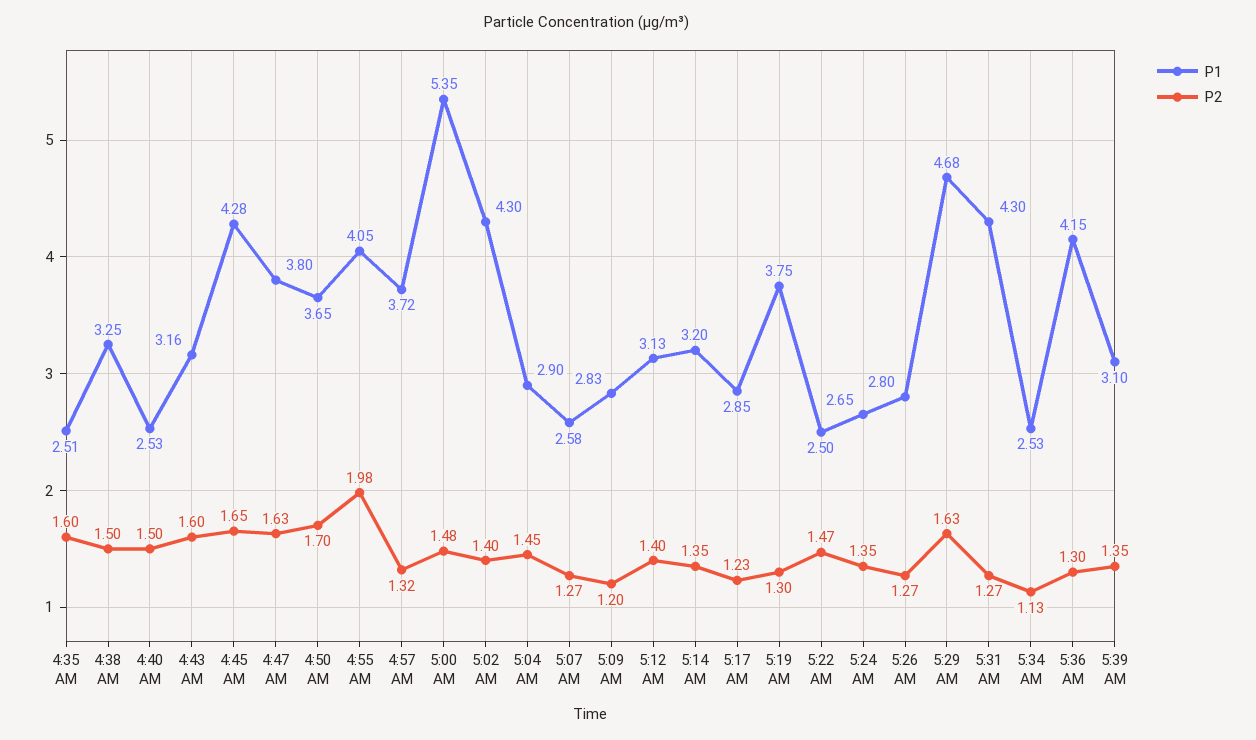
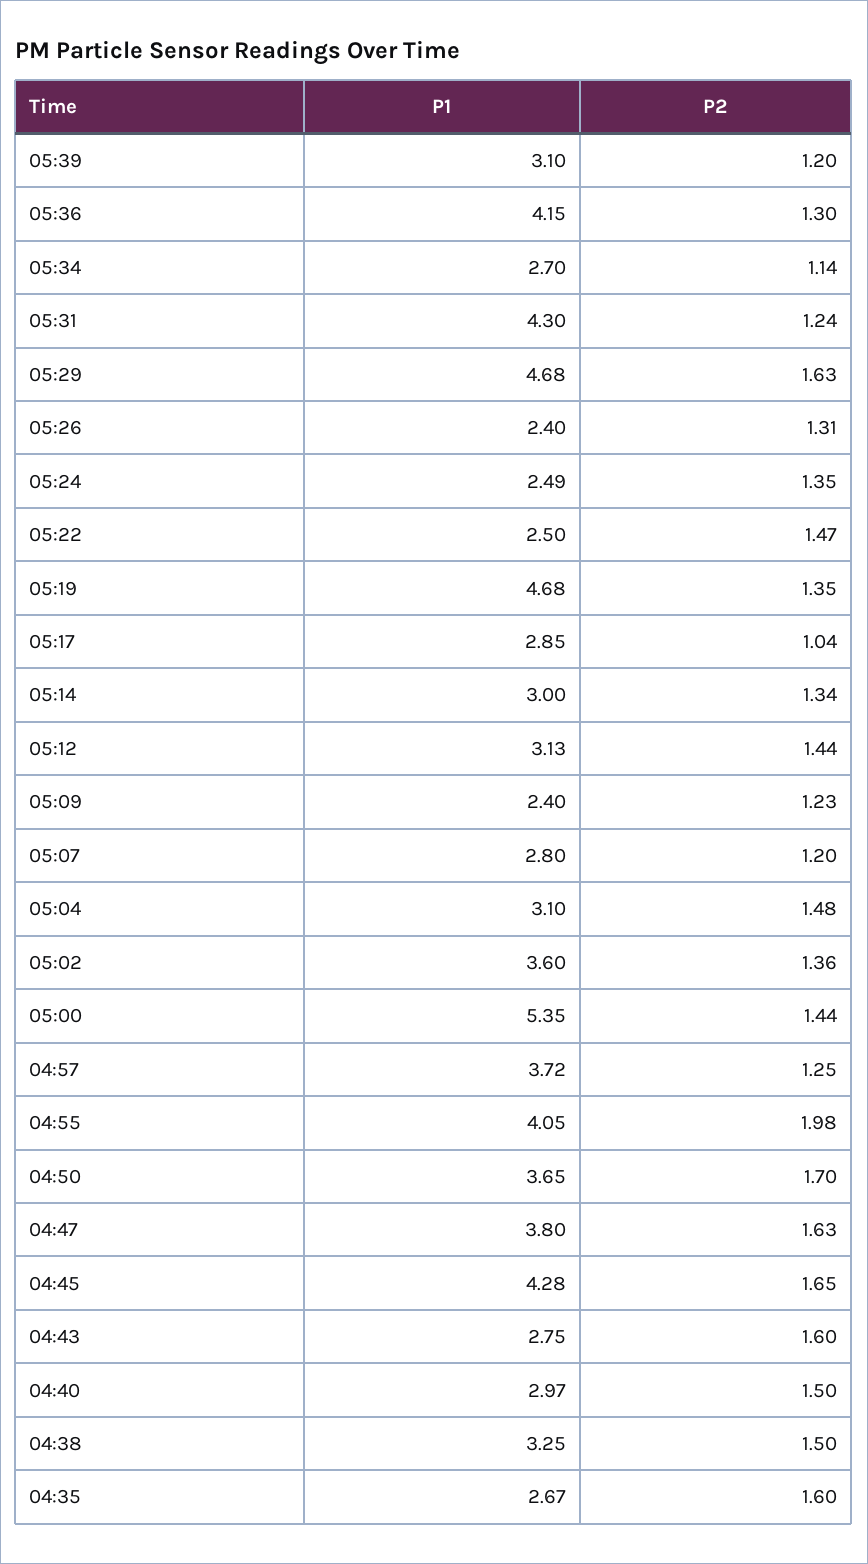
  {
    "P1": {
-     "4:35 AM": 2.51,
+     "4:35 AM": 2.67,
      "4:38 AM": 3.25,
-     "4:40 AM": 2.53,
+     "4:40 AM": 2.97,
-     "4:43 AM": 3.16,
+     "4:43 AM": 2.75,
      "4:45 AM": 4.28,
      "4:47 AM": 3.8,
      "4:50 AM": 3.65,
      "4:55 AM": 4.05,
      "4:57 AM": 3.72,
      "5:00 AM": 5.35,
-     "5:02 AM": 4.3,
+     "5:02 AM": 3.6,
-     "5:04 AM": 2.9,
+     "5:04 AM": 3.1,
-     "5:07 AM": 2.58,
+     "5:07 AM": 2.8,
-     "5:09 AM": 2.83,
+     "5:09 AM": 2.4,
      "5:12 AM": 3.13,
-     "5:14 AM": 3.2,
+     "5:14 AM": 3,
      "5:17 AM": 2.85,
-     "5:19 AM": 3.75,
+     "5:19 AM": 4.68,
      "5:22 AM": 2.5,
-     "5:24 AM": 2.65,
+     "5:24 AM": 2.49,
-     "5:26 AM": 2.8,
+     "5:26 AM": 2.4,
      "5:29 AM": 4.68,
      "5:31 AM": 4.3,
-     "5:34 AM": 2.53,
+     "5:34 AM": 2.7,
      "5:36 AM": 4.15,
      "5:39 AM": 3.1
    },
    "P2": {
      "4:35 AM": 1.6,
      "4:38 AM": 1.5,
      "4:40 AM": 1.5,
      "4:43 AM": 1.6,
      "4:45 AM": 1.65,
      "4:47 AM": 1.63,
      "4:50 AM": 1.7,
      "4:55 AM": 1.98,
-     "4:57 AM": 1.32,
+     "4:57 AM": 1.25,
-     "5:00 AM": 1.48,
+     "5:00 AM": 1.44,
-     "5:02 AM": 1.4,
+     "5:02 AM": 1.36,
-     "5:04 AM": 1.45,
+     "5:04 AM": 1.48,
-     "5:07 AM": 1.27,
+     "5:07 AM": 1.2,
-     "5:09 AM": 1.2,
+     "5:09 AM": 1.23,
-     "5:12 AM": 1.4,
+     "5:12 AM": 1.44,
-     "5:14 AM": 1.35,
+     "5:14 AM": 1.34,
-     "5:17 AM": 1.23,
+     "5:17 AM": 1.04,
-     "5:19 AM": 1.3,
+     "5:19 AM": 1.35,
      "5:22 AM": 1.47,
      "5:24 AM": 1.35,
-     "5:26 AM": 1.27,
+     "5:26 AM": 1.31,
      "5:29 AM": 1.63,
-     "5:31 AM": 1.27,
+     "5:31 AM": 1.24,
-     "5:34 AM": 1.13,
+     "5:34 AM": 1.14,
      "5:36 AM": 1.3,
-     "5:39 AM": 1.35
+     "5:39 AM": 1.2
    }
  }

